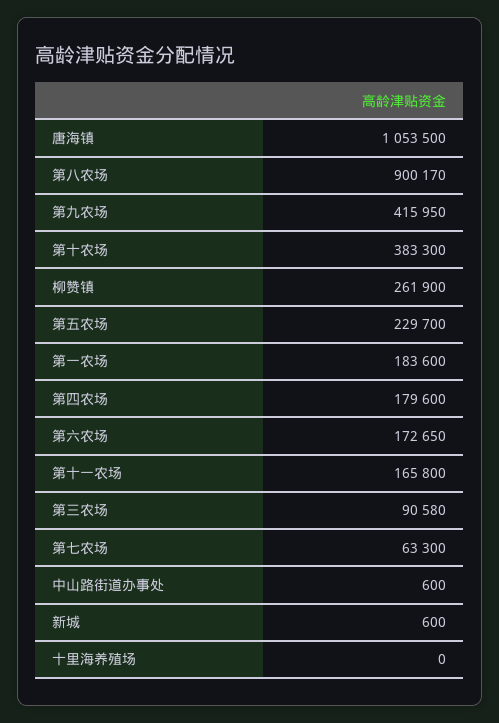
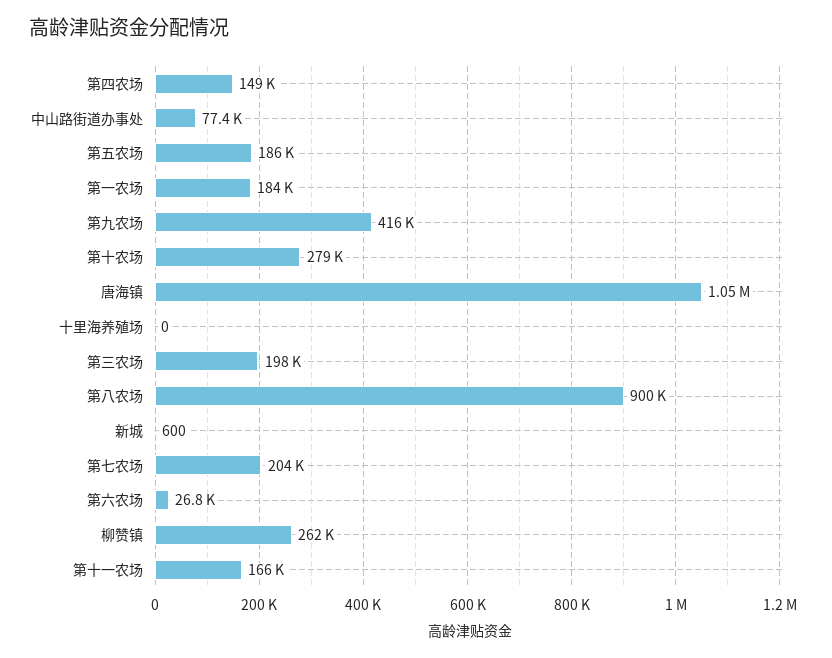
  {
    "唐海镇": 1053500,
    "第八农场": 900170,
    "第九农场": 415950,
-   "第十农场": 383300,
+   "第十农场": 279000,
    "柳赞镇": 261900,
-   "第五农场": 229700,
+   "第五农场": 186000,
    "第一农场": 183600,
-   "第四农场": 179600,
+   "第四农场": 149000,
-   "第六农场": 172650,
+   "第六农场": 26800,
    "第十一农场": 165800,
-   "第三农场": 90580,
+   "第三农场": 198000,
-   "第七农场": 63300,
+   "第七农场": 204000,
-   "中山路街道办事处": 600,
+   "中山路街道办事处": 77400,
    "新城": 600,
    "十里海养殖场": 0
  }

